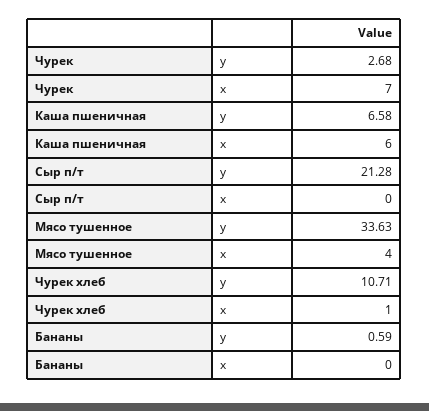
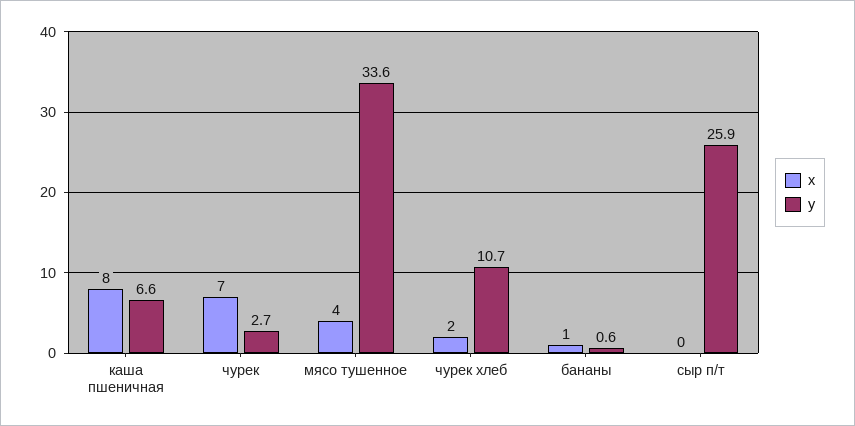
  {
    "y": {
      "Чурек": 2.68,
      "Каша пшеничная": 6.58,
-     "Сыр п/т": 21.28,
+     "Сыр п/т": 25.9,
      "Мясо тушенное": 33.63,
      "Чурек хлеб": 10.71,
      "Бананы": 0.59
    },
    "x": {
      "Чурек": 7,
-     "Каша пшеничная": 6,
+     "Каша пшеничная": 8,
      "Сыр п/т": 0,
      "Мясо тушенное": 4,
-     "Чурек хлеб": 1,
+     "Чурек хлеб": 2,
-     "Бананы": 0
+     "Бананы": 1
    }
  }

